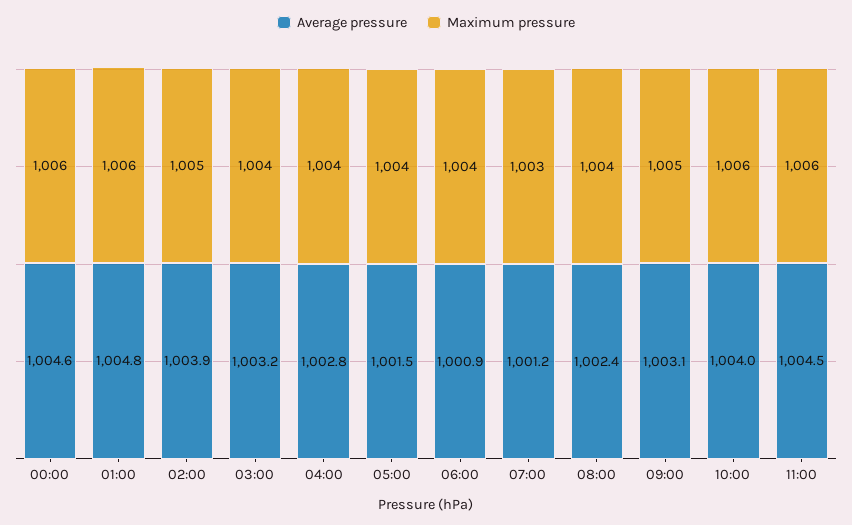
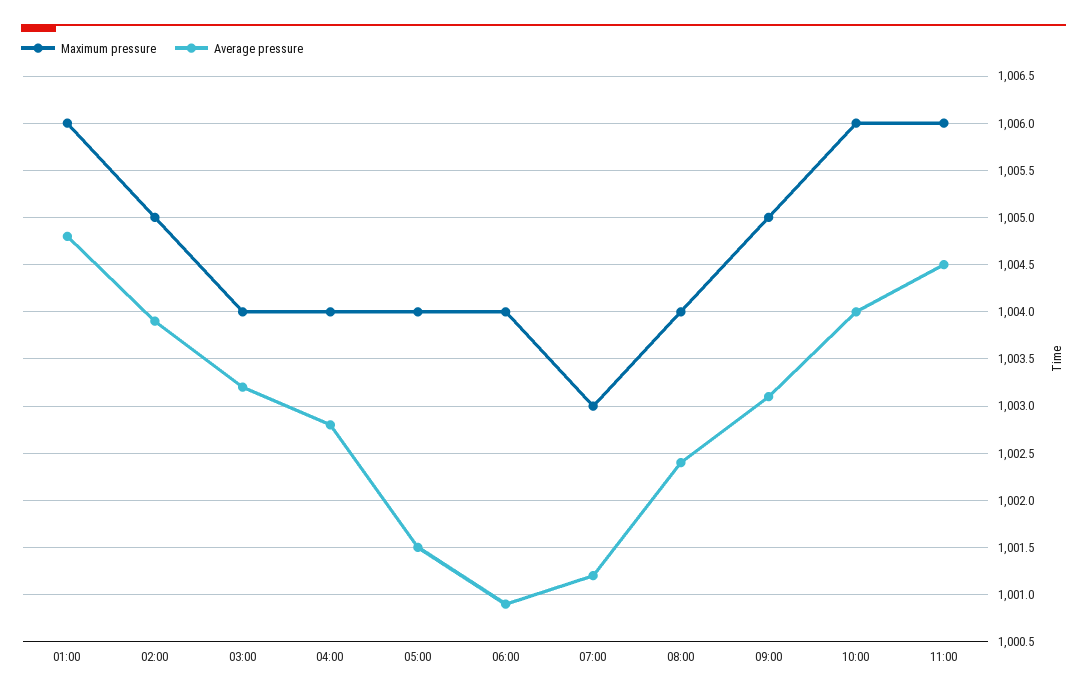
  {
    "Average pressure": {
-     "00:00": 1004.6,
      "01:00": 1004.8,
      "02:00": 1003.9,
      "03:00": 1003.2,
      "04:00": 1002.8,
      "05:00": 1001.5,
      "06:00": 1000.9,
      "07:00": 1001.2,
      "08:00": 1002.4,
      "09:00": 1003.1,
      "10:00": 1004,
      "11:00": 1004.5
    },
    "Maximum pressure": {
-     "00:00": 1006,
      "01:00": 1006,
      "02:00": 1005,
      "03:00": 1004,
      "04:00": 1004,
      "05:00": 1004,
      "06:00": 1004,
      "07:00": 1003,
      "08:00": 1004,
      "09:00": 1005,
      "10:00": 1006,
      "11:00": 1006
    }
  }

